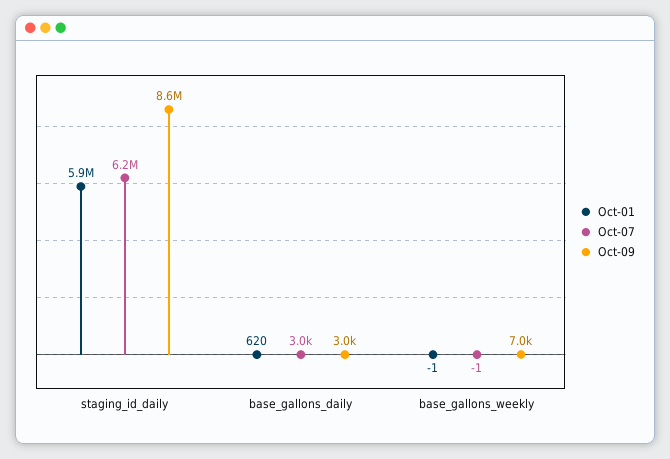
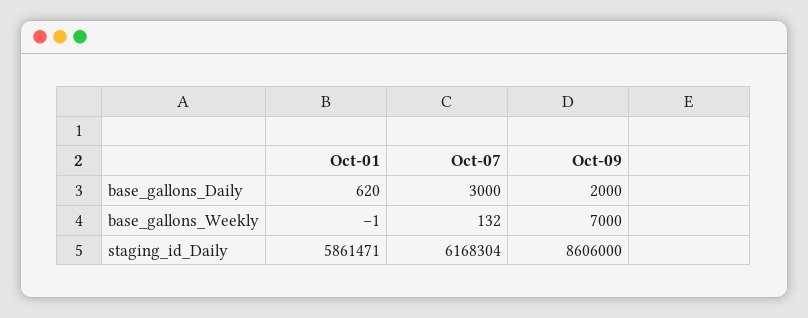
  {
    "Oct-01": {
      "staging_id_daily": 5861471,
      "base_gallons_daily": 620,
      "base_gallons_weekly": -1
    },
    "Oct-07": {
      "staging_id_daily": 6168304,
      "base_gallons_daily": 3000,
-     "base_gallons_weekly": -1
+     "base_gallons_weekly": 132
    },
    "Oct-09": {
      "staging_id_daily": 8606000,
-     "base_gallons_daily": 3000,
+     "base_gallons_daily": 2000,
      "base_gallons_weekly": 7000
    }
  }

